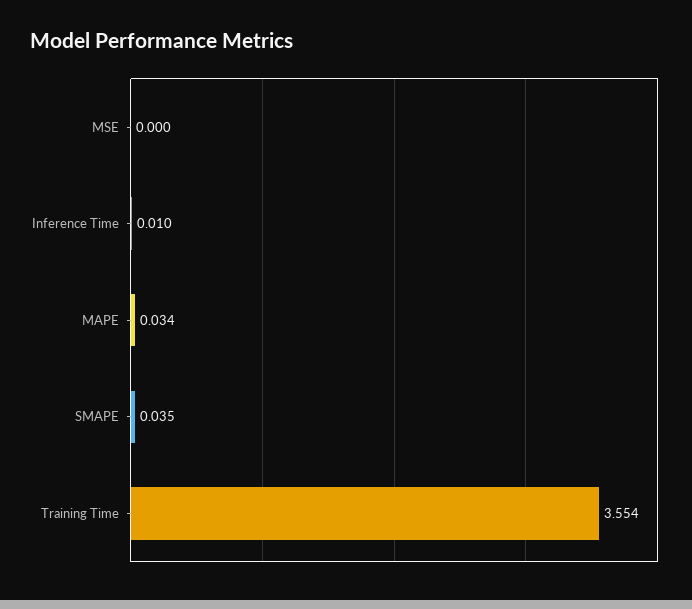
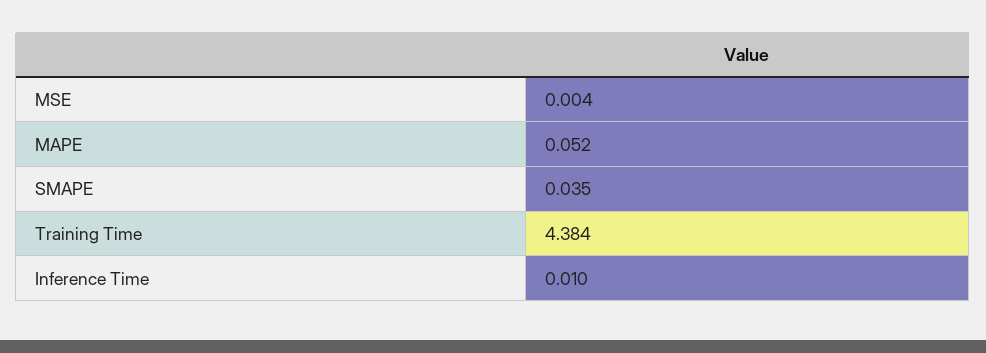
  {
-   "MSE": 0,
+   "MSE": 0.004,
    "Inference Time": 0.01,
-   "MAPE": 0.034,
+   "MAPE": 0.052,
    "SMAPE": 0.035,
-   "Training Time": 3.554
+   "Training Time": 4.384
  }

